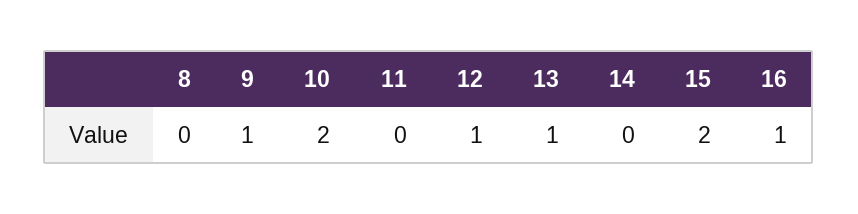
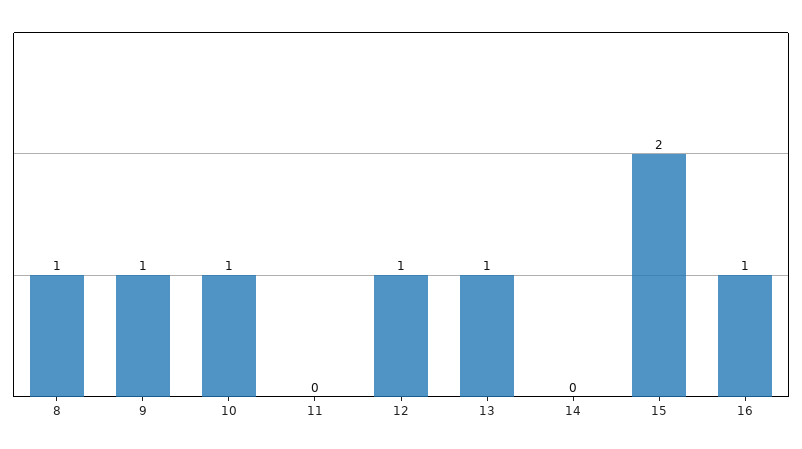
  {
-   "8": 0,
+   "8": 1,
    "9": 1,
-   "10": 2,
+   "10": 1,
    "11": 0,
    "12": 1,
    "13": 1,
    "14": 0,
    "15": 2,
    "16": 1
  }

